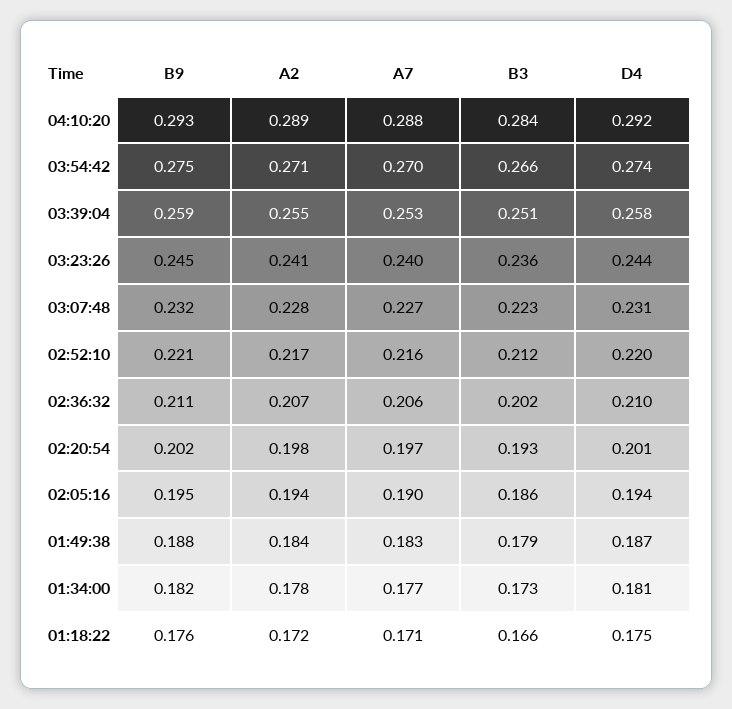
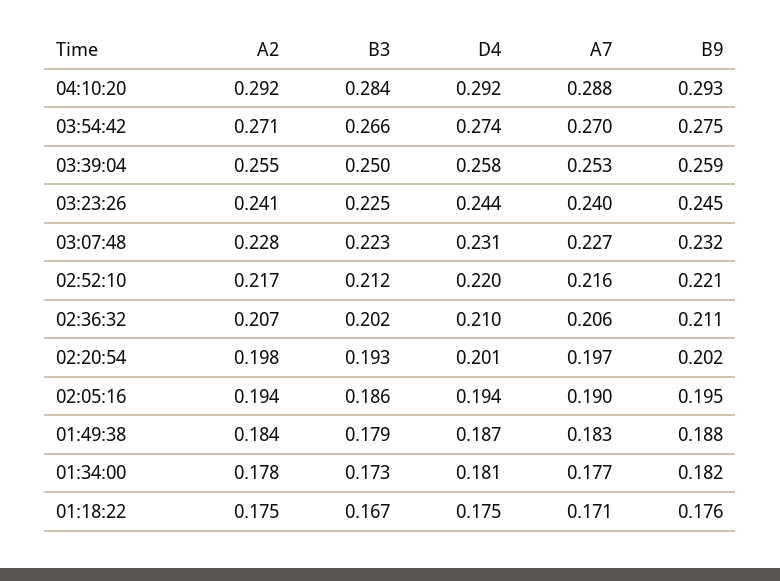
  {
    "B9": {
      "04:10:20": 0.293,
      "03:54:42": 0.275,
      "03:39:04": 0.259,
      "03:23:26": 0.245,
      "03:07:48": 0.232,
      "02:52:10": 0.221,
      "02:36:32": 0.211,
      "02:20:54": 0.202,
      "02:05:16": 0.195,
      "01:49:38": 0.188,
      "01:34:00": 0.182,
      "01:18:22": 0.176
    },
    "A2": {
-     "04:10:20": 0.289,
+     "04:10:20": 0.292,
      "03:54:42": 0.271,
      "03:39:04": 0.255,
      "03:23:26": 0.241,
      "03:07:48": 0.228,
      "02:52:10": 0.217,
      "02:36:32": 0.207,
      "02:20:54": 0.198,
      "02:05:16": 0.194,
      "01:49:38": 0.184,
      "01:34:00": 0.178,
-     "01:18:22": 0.172
+     "01:18:22": 0.175
    },
    "A7": {
      "04:10:20": 0.288,
      "03:54:42": 0.27,
      "03:39:04": 0.253,
      "03:23:26": 0.24,
      "03:07:48": 0.227,
      "02:52:10": 0.216,
      "02:36:32": 0.206,
      "02:20:54": 0.197,
      "02:05:16": 0.19,
      "01:49:38": 0.183,
      "01:34:00": 0.177,
      "01:18:22": 0.171
    },
    "B3": {
      "04:10:20": 0.284,
      "03:54:42": 0.266,
-     "03:39:04": 0.251,
+     "03:39:04": 0.25,
-     "03:23:26": 0.236,
+     "03:23:26": 0.225,
      "03:07:48": 0.223,
      "02:52:10": 0.212,
      "02:36:32": 0.202,
      "02:20:54": 0.193,
      "02:05:16": 0.186,
      "01:49:38": 0.179,
      "01:34:00": 0.173,
-     "01:18:22": 0.166
+     "01:18:22": 0.167
    },
    "D4": {
      "04:10:20": 0.292,
      "03:54:42": 0.274,
      "03:39:04": 0.258,
      "03:23:26": 0.244,
      "03:07:48": 0.231,
      "02:52:10": 0.22,
      "02:36:32": 0.21,
      "02:20:54": 0.201,
      "02:05:16": 0.194,
      "01:49:38": 0.187,
      "01:34:00": 0.181,
      "01:18:22": 0.175
    }
  }

